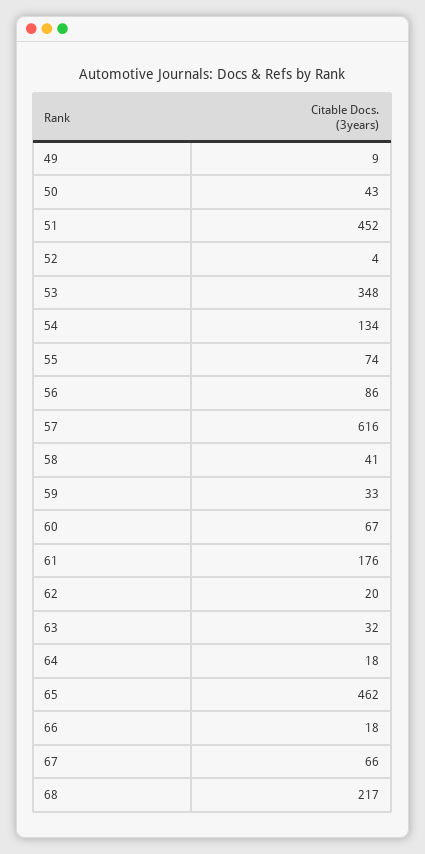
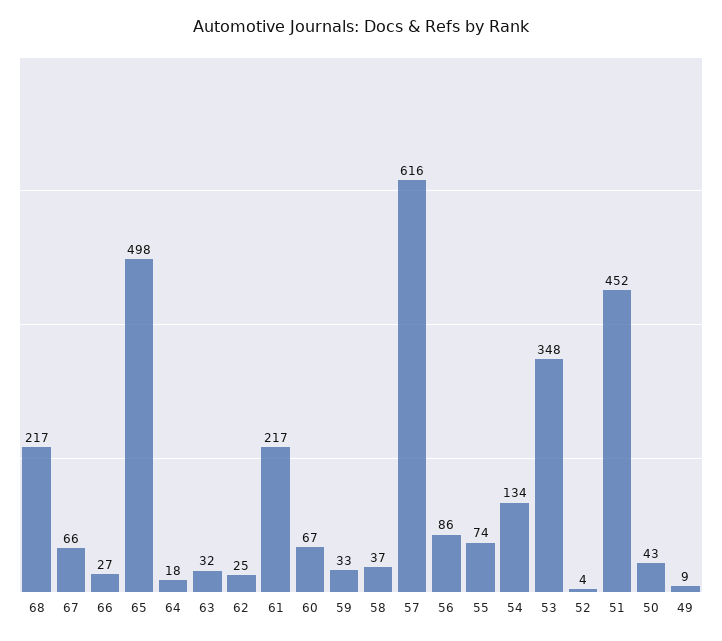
  {
    "49": 9,
    "50": 43,
    "51": 452,
    "52": 4,
    "53": 348,
    "54": 134,
    "55": 74,
    "56": 86,
    "57": 616,
-   "58": 41,
+   "58": 37,
    "59": 33,
    "60": 67,
-   "61": 176,
+   "61": 217,
-   "62": 20,
+   "62": 25,
    "63": 32,
    "64": 18,
-   "65": 462,
+   "65": 498,
-   "66": 18,
+   "66": 27,
    "67": 66,
    "68": 217
  }

